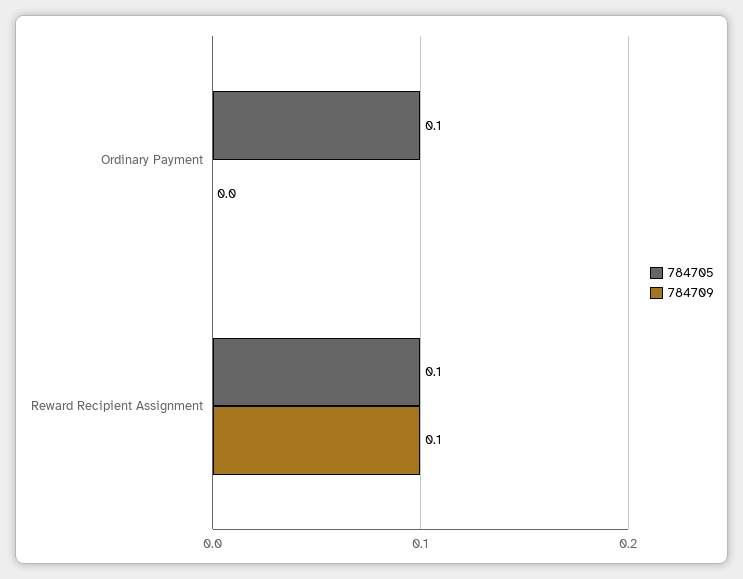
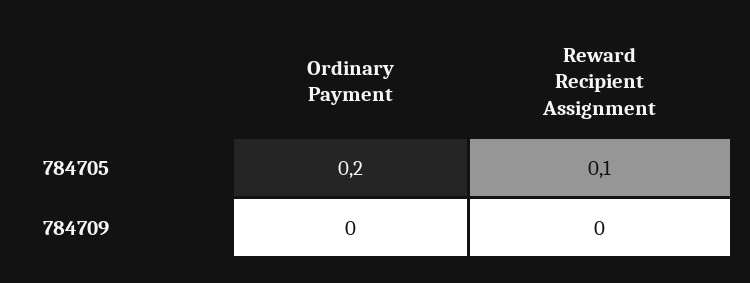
  {
    "784705": {
-     "Ordinary Payment": 0.1,
+     "Ordinary Payment": 0.2,
      "Reward Recipient Assignment": 0.1
    },
    "784709": {
      "Ordinary Payment": 0,
-     "Reward Recipient Assignment": 0.1
+     "Reward Recipient Assignment": 0
    }
  }

